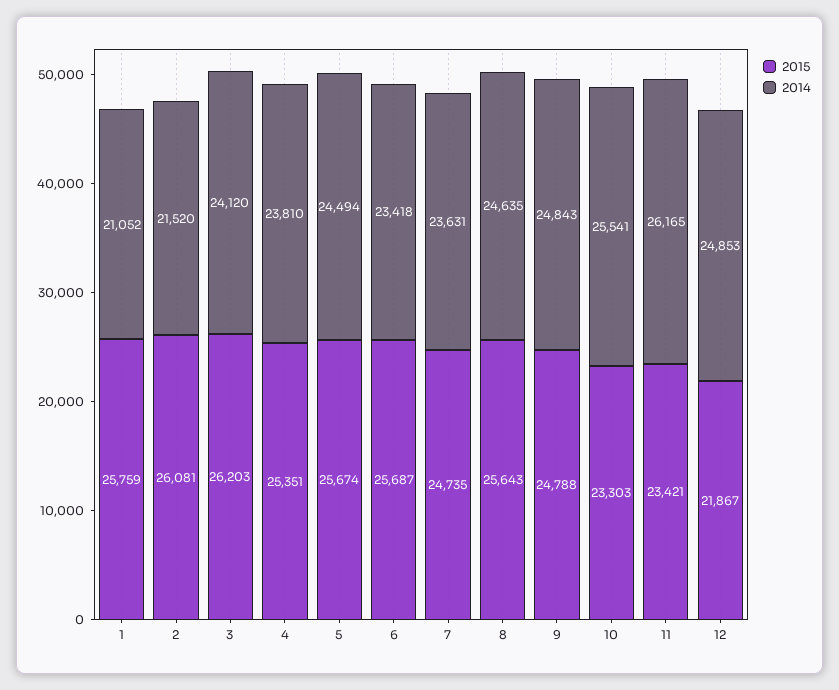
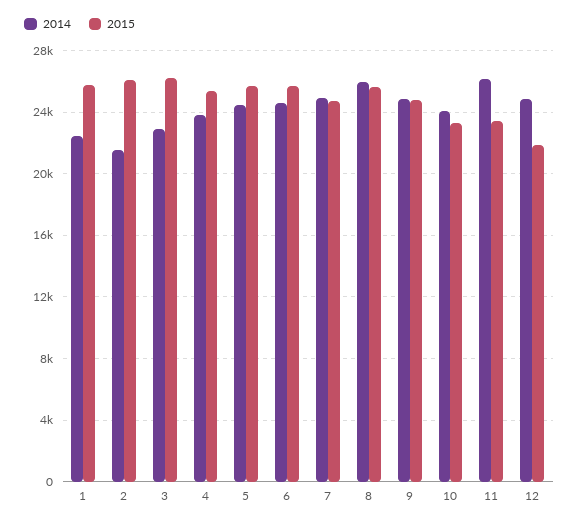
  {
    "2015": {
      "1": 25759,
      "2": 26081,
      "3": 26203,
      "4": 25351,
      "5": 25674,
      "6": 25687,
      "7": 24735,
      "8": 25643,
      "9": 24788,
      "10": 23303,
      "11": 23421,
      "12": 21867
    },
    "2014": {
-     "1": 21052,
+     "1": 22500,
      "2": 21520,
-     "3": 24120,
+     "3": 23000,
      "4": 23810,
      "5": 24494,
-     "6": 23418,
+     "6": 24500,
-     "7": 23631,
+     "7": 25000,
-     "8": 24635,
+     "8": 26000,
      "9": 24843,
-     "10": 25541,
+     "10": 24000,
      "11": 26165,
      "12": 24853
    }
  }

